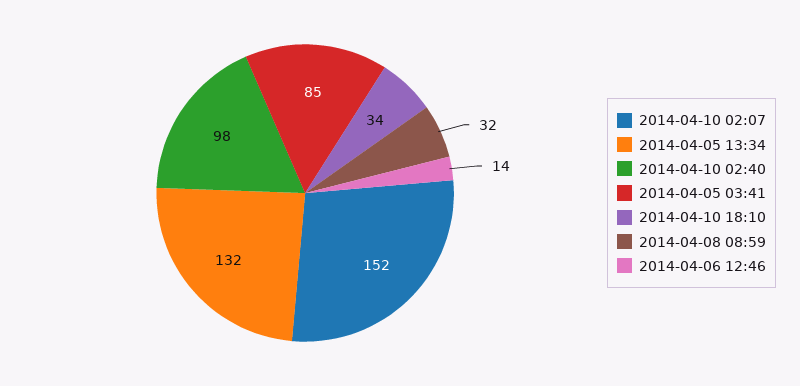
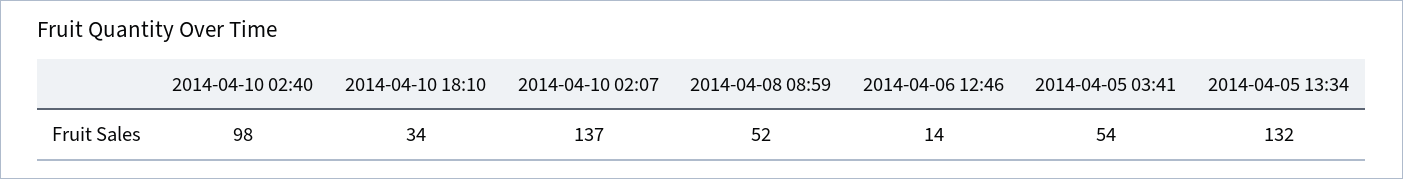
  {
-   "2014-04-10 02:07": 152,
+   "2014-04-10 02:07": 137,
    "2014-04-05 13:34": 132,
    "2014-04-10 02:40": 98,
-   "2014-04-05 03:41": 85,
+   "2014-04-05 03:41": 54,
    "2014-04-10 18:10": 34,
-   "2014-04-08 08:59": 32,
+   "2014-04-08 08:59": 52,
    "2014-04-06 12:46": 14
  }

